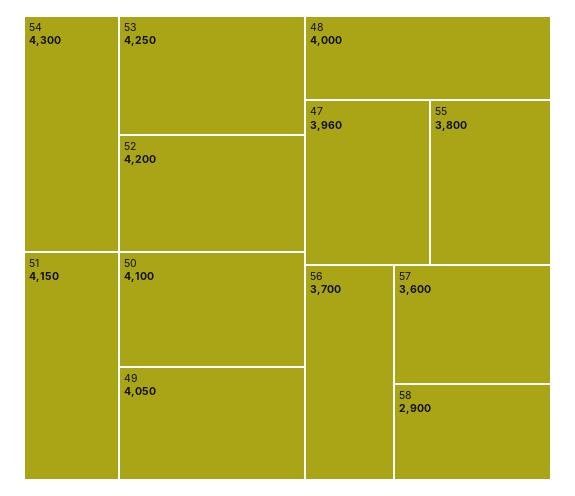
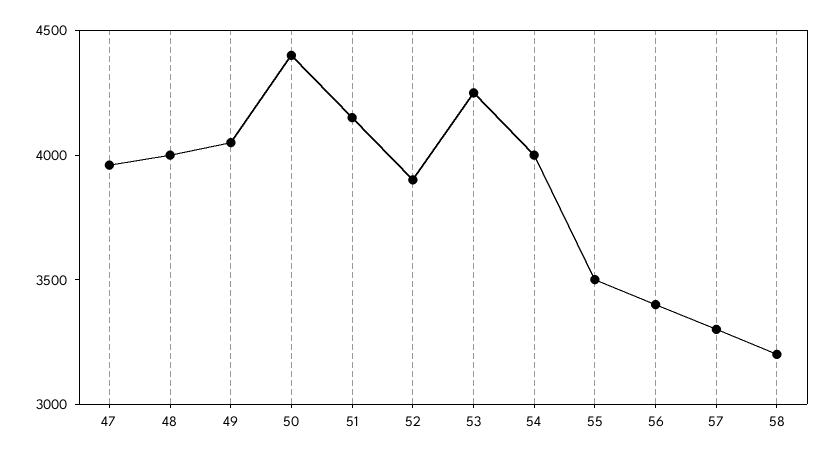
  {
-   "54": 4300,
+   "54": 4000,
    "53": 4250,
-   "52": 4200,
+   "52": 3900,
    "51": 4150,
-   "50": 4100,
+   "50": 4400,
    "49": 4050,
    "48": 4000,
    "47": 3960,
-   "55": 3800,
+   "55": 3500,
-   "56": 3700,
+   "56": 3400,
-   "57": 3600,
+   "57": 3300,
-   "58": 2900
+   "58": 3200
  }

